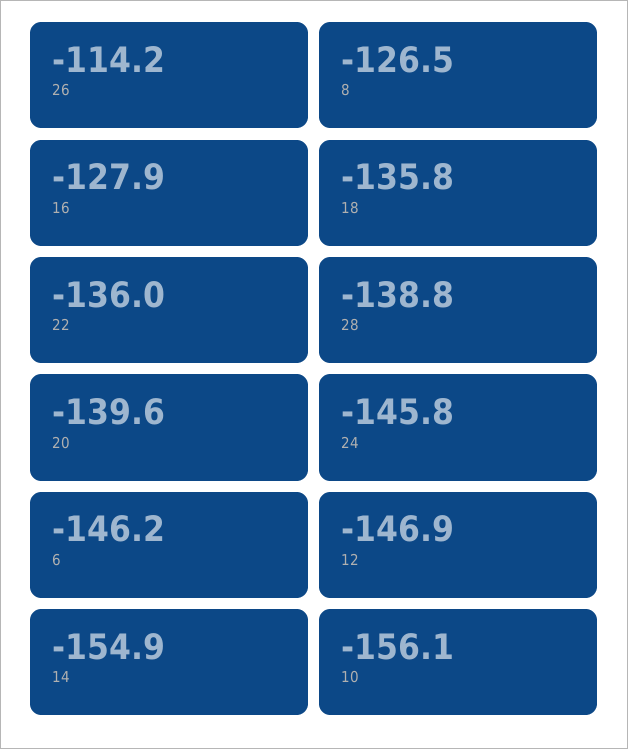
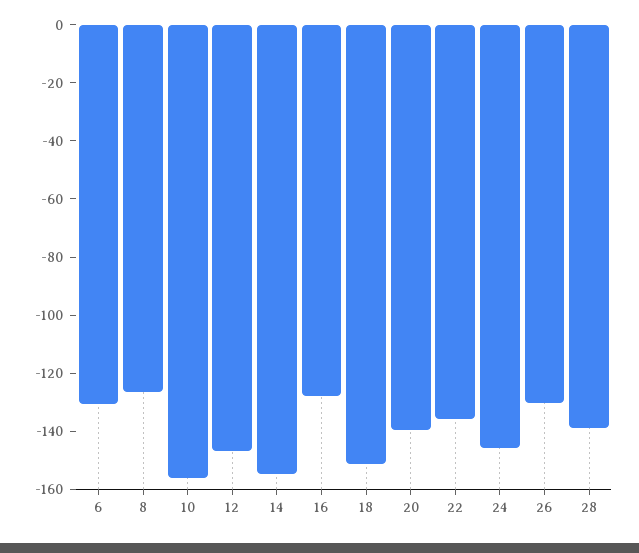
  {
-   "26": -114.2,
+   "26": -130,
    "8": -126.5,
    "16": -127.9,
-   "18": -135.8,
+   "18": -150,
    "22": -136,
    "28": -138.8,
    "20": -139.6,
    "24": -145.8,
-   "6": -146.2,
+   "6": -130,
    "12": -146.9,
    "14": -154.9,
    "10": -156.1
  }

